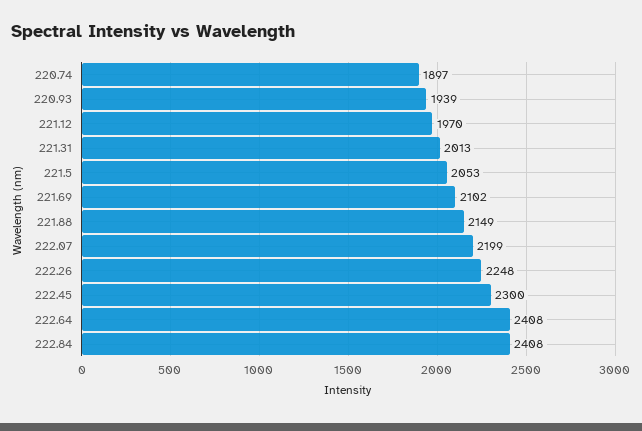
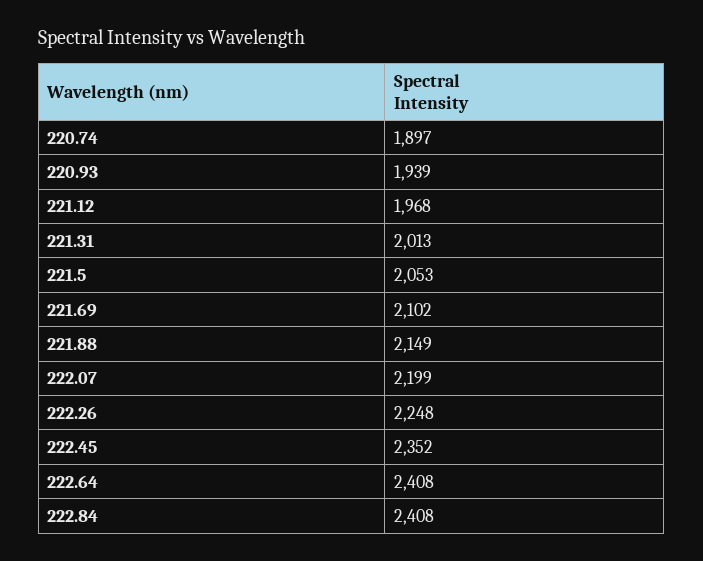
  {
    "220.74": 1897,
    "220.93": 1939,
-   "221.12": 1970,
+   "221.12": 1968,
    "221.31": 2013,
    "221.5": 2053,
    "221.69": 2102,
    "221.88": 2149,
    "222.07": 2199,
    "222.26": 2248,
-   "222.45": 2300,
+   "222.45": 2352,
    "222.64": 2408,
    "222.84": 2408
  }

